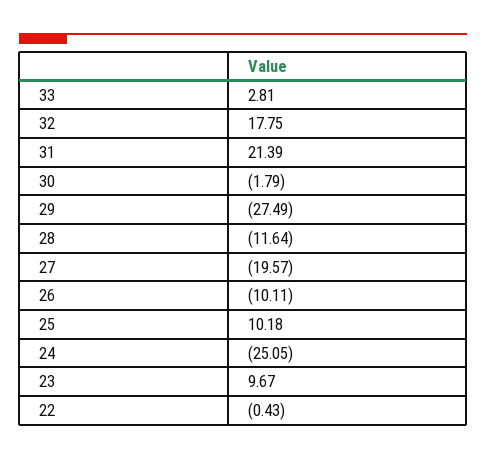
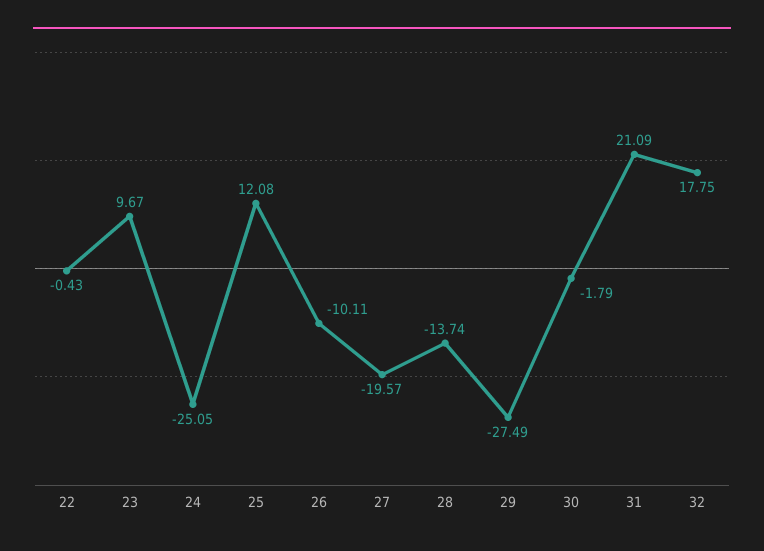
  {
-   "33": 2.81,
    "32": 17.75,
-   "31": 21.39,
+   "31": 21.09,
    "30": -1.79,
    "29": -27.49,
-   "28": -11.64,
+   "28": -13.74,
    "27": -19.57,
    "26": -10.11,
-   "25": 10.18,
+   "25": 12.08,
    "24": -25.05,
    "23": 9.67,
    "22": -0.43
  }

